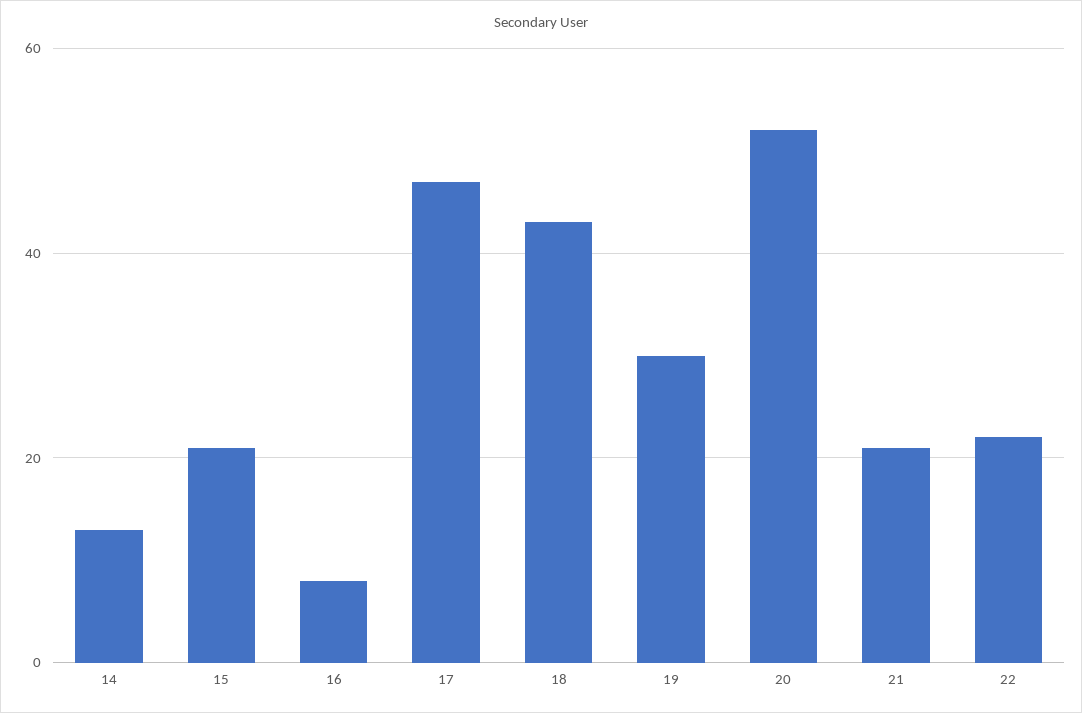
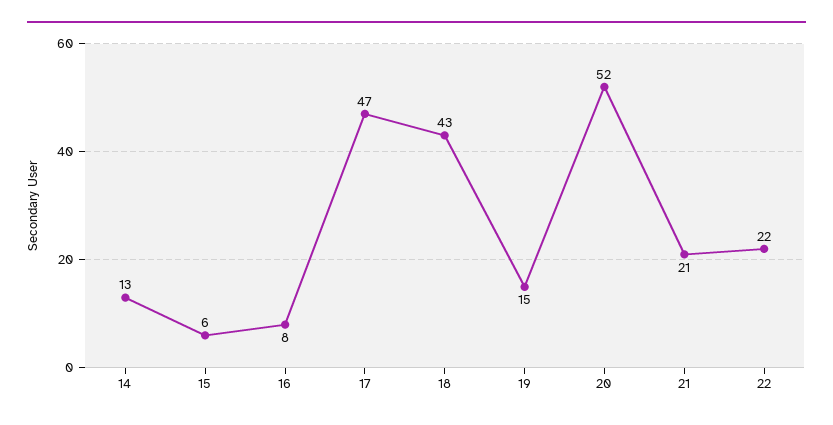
  {
    "14": 13,
-   "15": 20,
+   "15": 6,
    "16": 8,
    "17": 47,
    "18": 43,
-   "19": 30,
+   "19": 15,
    "20": 52,
    "21": 21,
    "22": 22
  }

